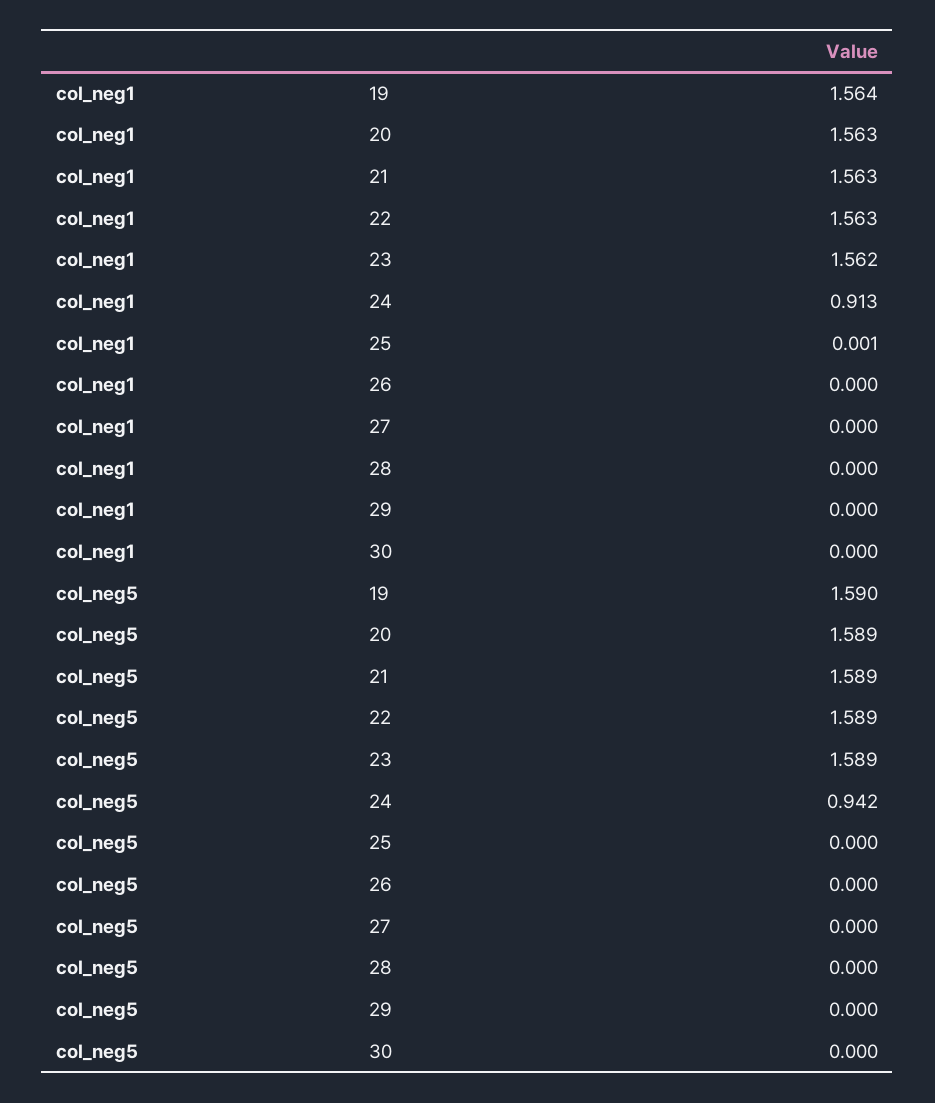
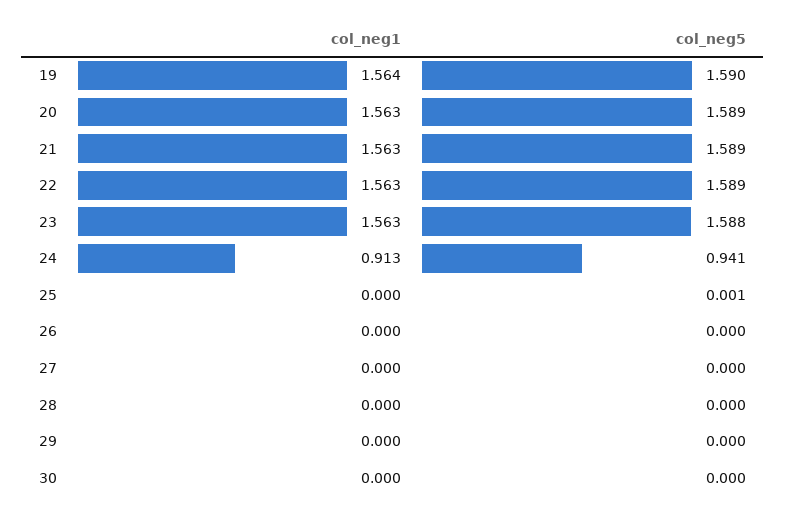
  {
    "col_neg1": {
      "19": 1.564,
      "20": 1.563,
      "21": 1.563,
      "22": 1.563,
-     "23": 1.562,
+     "23": 1.563,
      "24": 0.913,
-     "25": 0.001,
+     "25": 0,
      "26": 0,
      "27": 0,
      "28": 0,
      "29": 0,
      "30": 0
    },
    "col_neg5": {
      "19": 1.59,
      "20": 1.589,
      "21": 1.589,
      "22": 1.589,
-     "23": 1.589,
+     "23": 1.588,
-     "24": 0.942,
+     "24": 0.941,
-     "25": 0,
+     "25": 0.001,
      "26": 0,
      "27": 0,
      "28": 0,
      "29": 0,
      "30": 0
    }
  }

